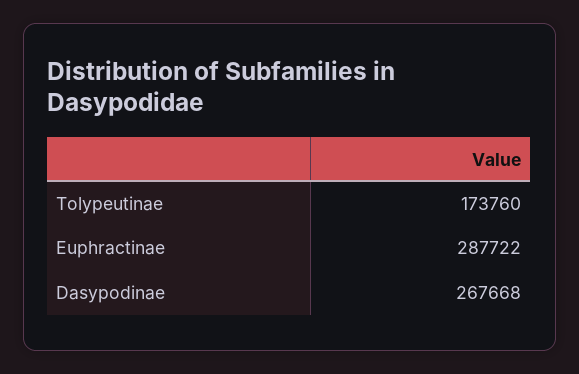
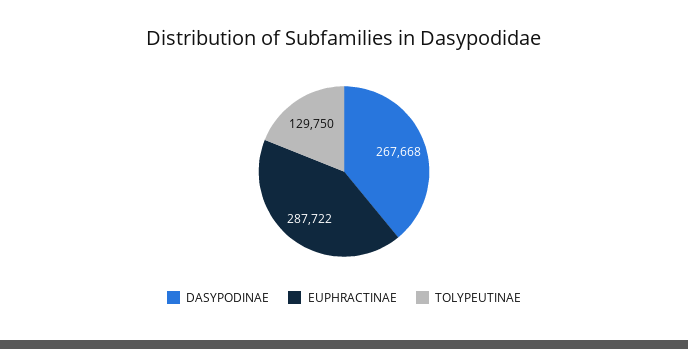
  {
-   "Tolypeutinae": 173760,
+   "Tolypeutinae": 129750,
    "Euphractinae": 287722,
    "Dasypodinae": 267668
  }

